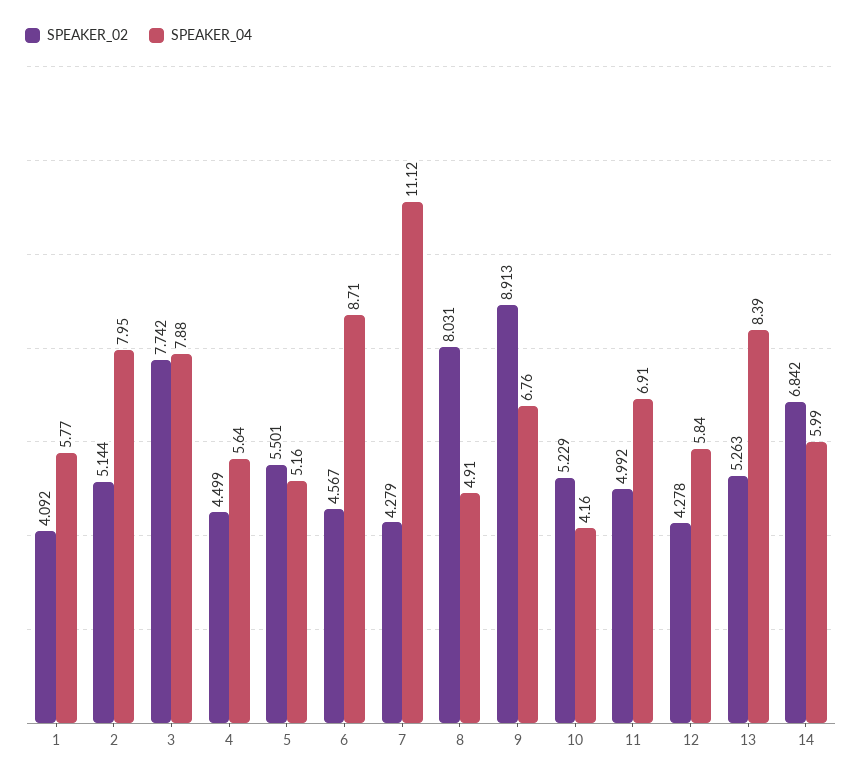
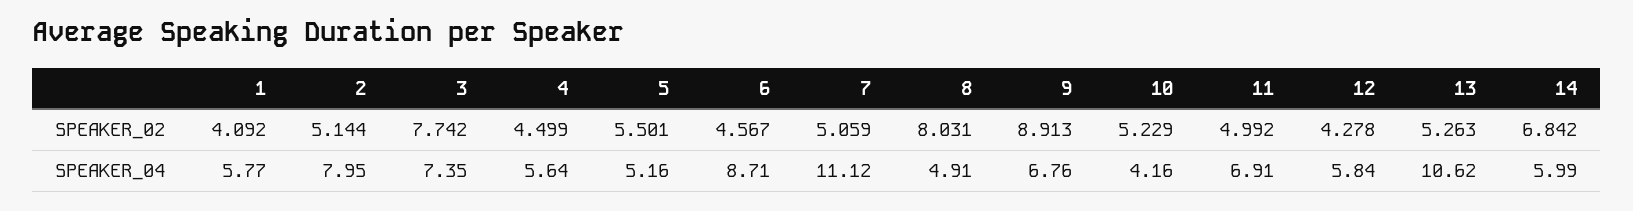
  {
    "SPEAKER_02": {
      "1": 4.092,
      "2": 5.144,
      "3": 7.742,
      "4": 4.499,
      "5": 5.501,
      "6": 4.567,
-     "7": 4.279,
+     "7": 5.059,
      "8": 8.031,
      "9": 8.913,
      "10": 5.229,
      "11": 4.992,
      "12": 4.278,
      "13": 5.263,
      "14": 6.842
    },
    "SPEAKER_04": {
      "1": 5.77,
      "2": 7.95,
-     "3": 7.88,
+     "3": 7.35,
      "4": 5.64,
      "5": 5.16,
      "6": 8.71,
      "7": 11.12,
      "8": 4.91,
      "9": 6.76,
      "10": 4.16,
      "11": 6.91,
      "12": 5.84,
-     "13": 8.39,
+     "13": 10.62,
      "14": 5.99
    }
  }

